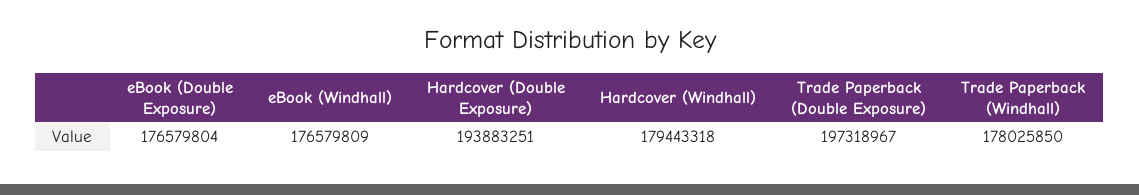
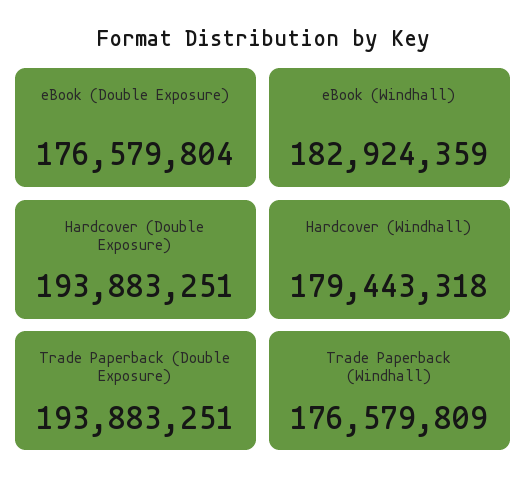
  {
    "eBook (Double Exposure)": 176579804,
-   "eBook (Windhall)": 176579809,
+   "eBook (Windhall)": 182924359,
    "Hardcover (Double Exposure)": 193883251,
    "Hardcover (Windhall)": 179443318,
-   "Trade Paperback (Double Exposure)": 197318967,
+   "Trade Paperback (Double Exposure)": 193883251,
-   "Trade Paperback (Windhall)": 178025850
+   "Trade Paperback (Windhall)": 176579809
  }

